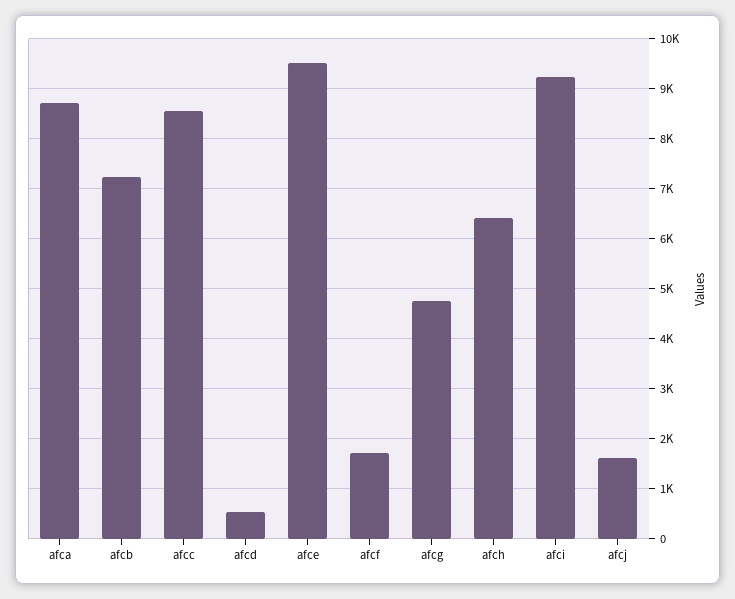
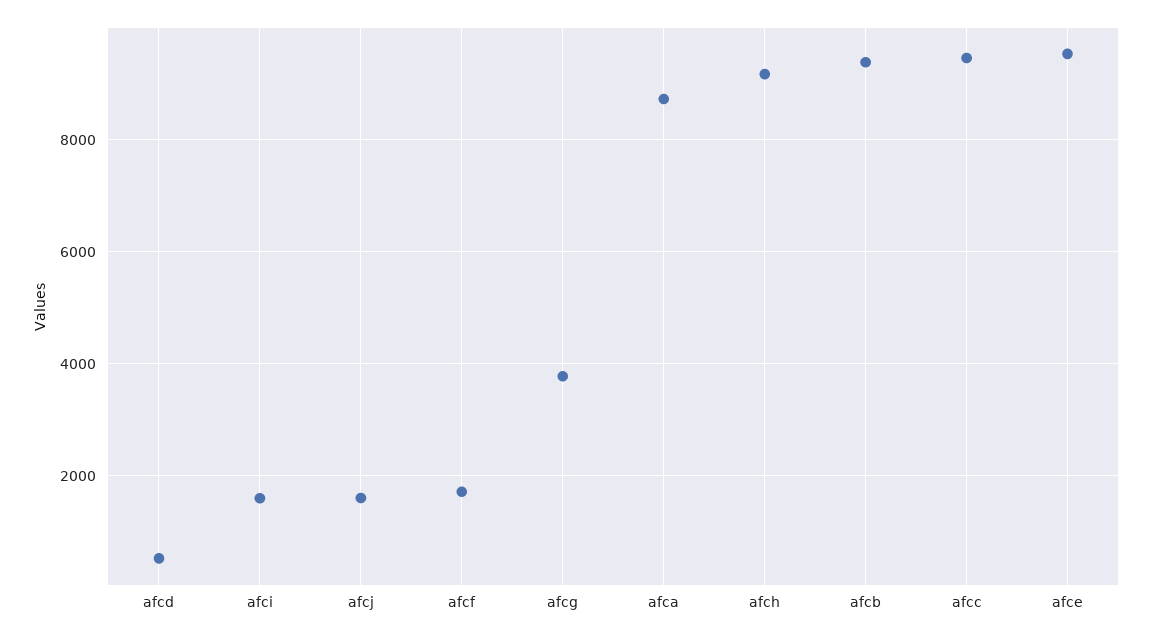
  {
    "afca": 8800,
-   "afcb": 7200,
+   "afcb": 9400,
-   "afcc": 8600,
+   "afcc": 9400,
    "afcd": 600,
    "afce": 9600,
    "afcf": 1800,
-   "afcg": 4800,
+   "afcg": 3800,
-   "afch": 6400,
+   "afch": 9200,
-   "afci": 9200,
+   "afci": 1600,
    "afcj": 1600
  }

